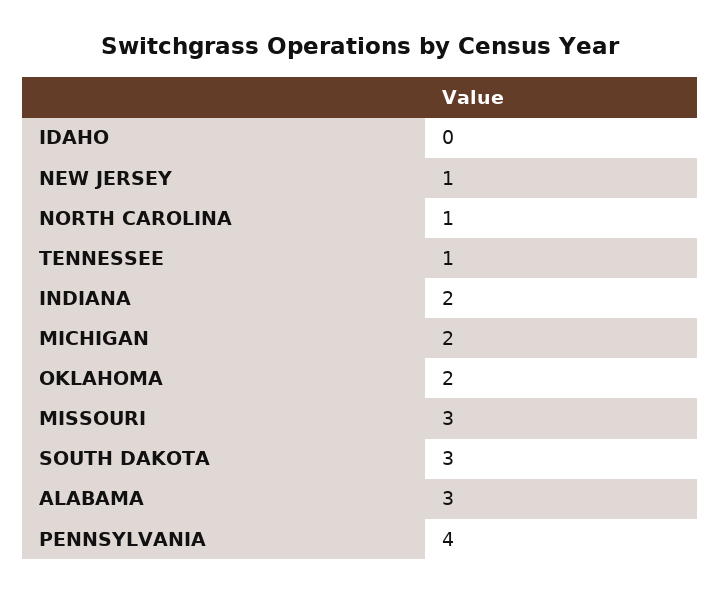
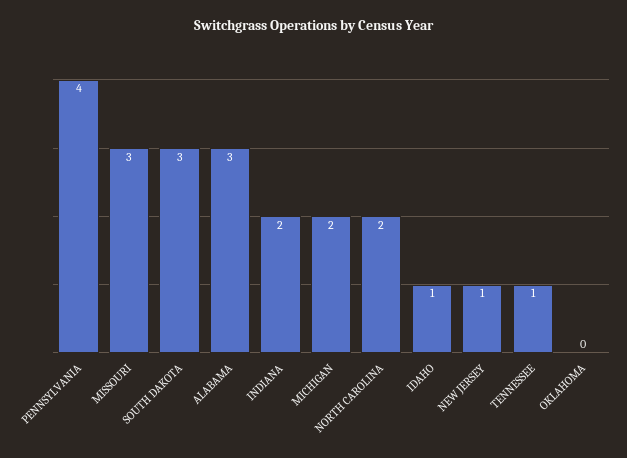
  {
-   "IDAHO": 0,
+   "IDAHO": 1,
    "NEW JERSEY": 1,
-   "NORTH CAROLINA": 1,
+   "NORTH CAROLINA": 2,
    "TENNESSEE": 1,
    "INDIANA": 2,
    "MICHIGAN": 2,
-   "OKLAHOMA": 2,
+   "OKLAHOMA": 0,
    "MISSOURI": 3,
    "SOUTH DAKOTA": 3,
    "ALABAMA": 3,
    "PENNSYLVANIA": 4
  }

